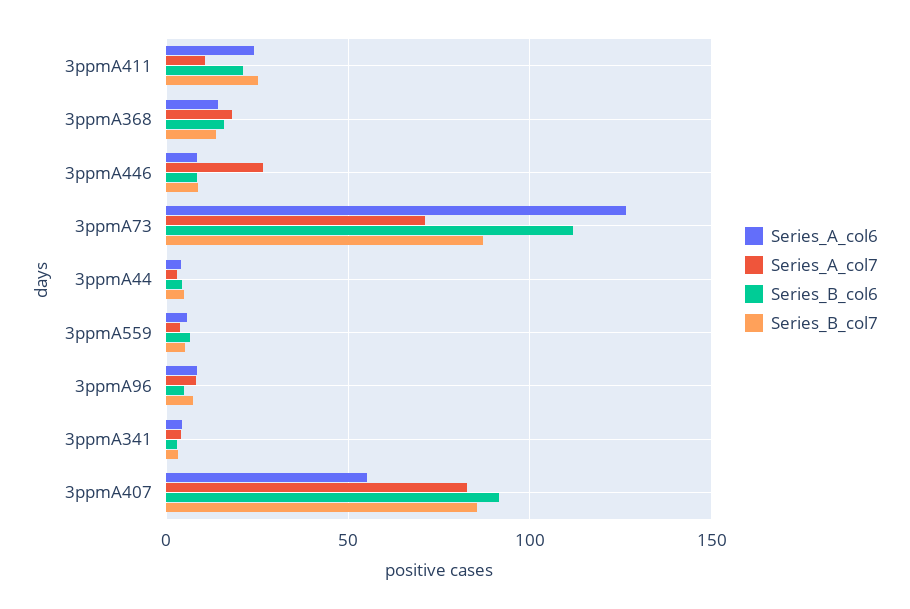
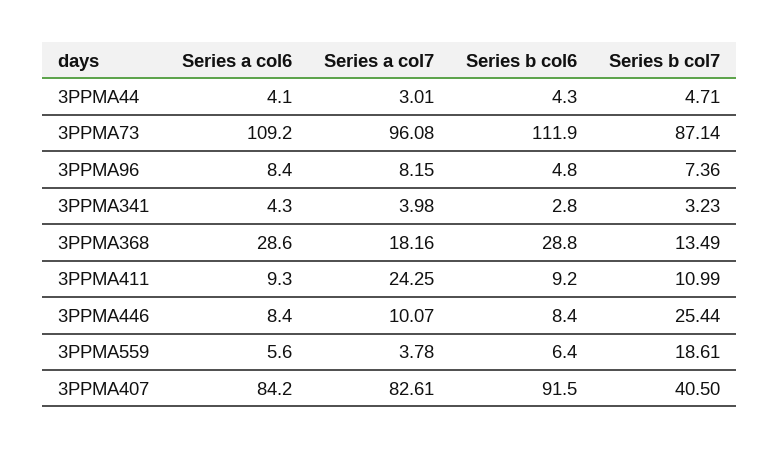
  {
    "Series_A_col6": {
-     "3ppmA411": 25,
+     "3ppmA411": 9.3,
-     "3ppmA368": 15,
+     "3ppmA368": 28.6,
      "3ppmA446": 8.4,
-     "3ppmA73": 125,
+     "3ppmA73": 109.2,
      "3ppmA44": 4.1,
      "3ppmA559": 5.6,
      "3ppmA96": 8.4,
      "3ppmA341": 4.3,
-     "3ppmA407": 55
+     "3ppmA407": 84.2
    },
    "Series_A_col7": {
-     "3ppmA411": 10,
+     "3ppmA411": 24.25,
      "3ppmA368": 18.16,
-     "3ppmA446": 25,
+     "3ppmA446": 10.07,
-     "3ppmA73": 70,
+     "3ppmA73": 96.08,
      "3ppmA44": 3.01,
      "3ppmA559": 3.78,
      "3ppmA96": 8.15,
      "3ppmA341": 3.98,
      "3ppmA407": 82.61
    },
    "Series_B_col6": {
-     "3ppmA411": 20,
+     "3ppmA411": 9.2,
-     "3ppmA368": 15,
+     "3ppmA368": 28.8,
      "3ppmA446": 8.4,
      "3ppmA73": 111.9,
      "3ppmA44": 4.3,
      "3ppmA559": 6.4,
      "3ppmA96": 4.8,
      "3ppmA341": 2.8,
      "3ppmA407": 91.5
    },
    "Series_B_col7": {
-     "3ppmA411": 25,
+     "3ppmA411": 10.99,
      "3ppmA368": 13.49,
-     "3ppmA446": 10,
+     "3ppmA446": 25.44,
      "3ppmA73": 87.14,
      "3ppmA44": 4.71,
-     "3ppmA559": 5,
+     "3ppmA559": 18.61,
      "3ppmA96": 7.36,
      "3ppmA341": 3.23,
-     "3ppmA407": 85
+     "3ppmA407": 40.5
    }
  }

